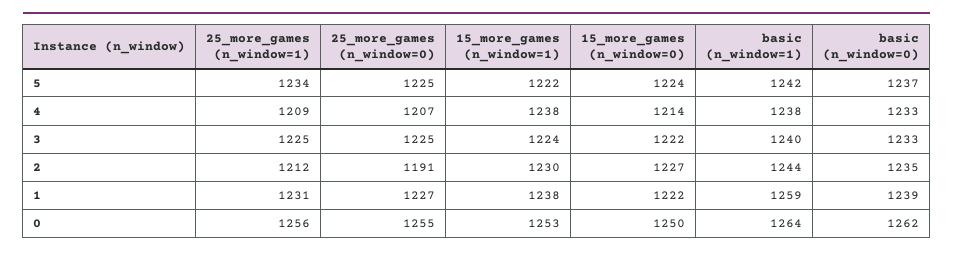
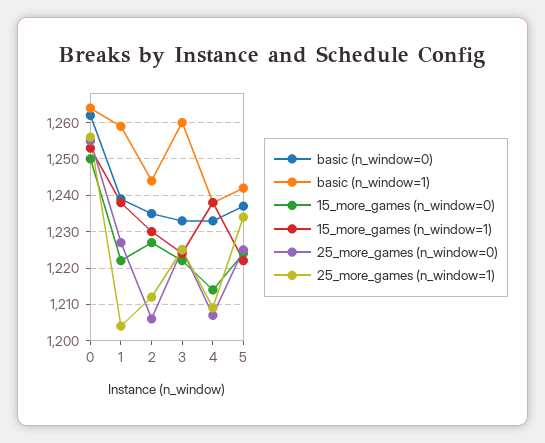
  {
    "25_more_games (n_window=1)": {
      "5": 1234,
      "4": 1209,
      "3": 1225,
      "2": 1212,
-     "1": 1231,
+     "1": 1205,
      "0": 1256
    },
    "25_more_games (n_window=0)": {
      "5": 1225,
      "4": 1207,
      "3": 1225,
-     "2": 1191,
+     "2": 1205,
      "1": 1227,
      "0": 1255
    },
    "15_more_games (n_window=1)": {
      "5": 1222,
      "4": 1238,
      "3": 1224,
      "2": 1230,
      "1": 1238,
      "0": 1253
    },
    "15_more_games (n_window=0)": {
      "5": 1224,
      "4": 1214,
      "3": 1222,
      "2": 1227,
      "1": 1222,
      "0": 1250
    },
    "basic (n_window=1)": {
      "5": 1242,
      "4": 1238,
-     "3": 1240,
+     "3": 1260,
      "2": 1244,
      "1": 1259,
      "0": 1264
    },
    "basic (n_window=0)": {
      "5": 1237,
      "4": 1233,
      "3": 1233,
      "2": 1235,
      "1": 1239,
      "0": 1262
    }
  }

